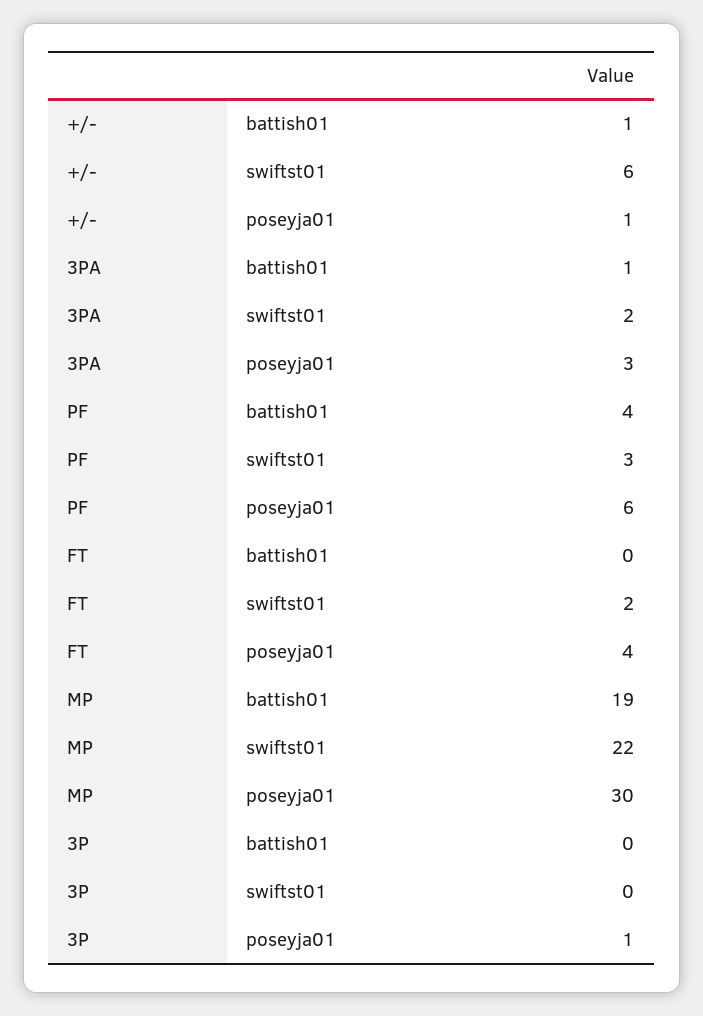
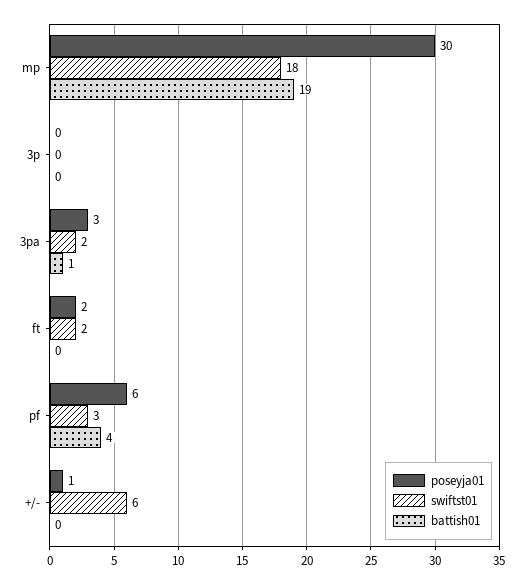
  {
    "battish01": {
-     "+/-": 1,
+     "+/-": 0,
      "3PA": 1,
      "PF": 4,
      "FT": 0,
      "MP": 19,
      "3P": 0
    },
    "swiftst01": {
      "+/-": 6,
      "3PA": 2,
      "PF": 3,
      "FT": 2,
-     "MP": 22,
+     "MP": 18,
      "3P": 0
    },
    "poseyja01": {
      "+/-": 1,
      "3PA": 3,
      "PF": 6,
-     "FT": 4,
+     "FT": 2,
      "MP": 30,
-     "3P": 1
+     "3P": 0
    }
  }

